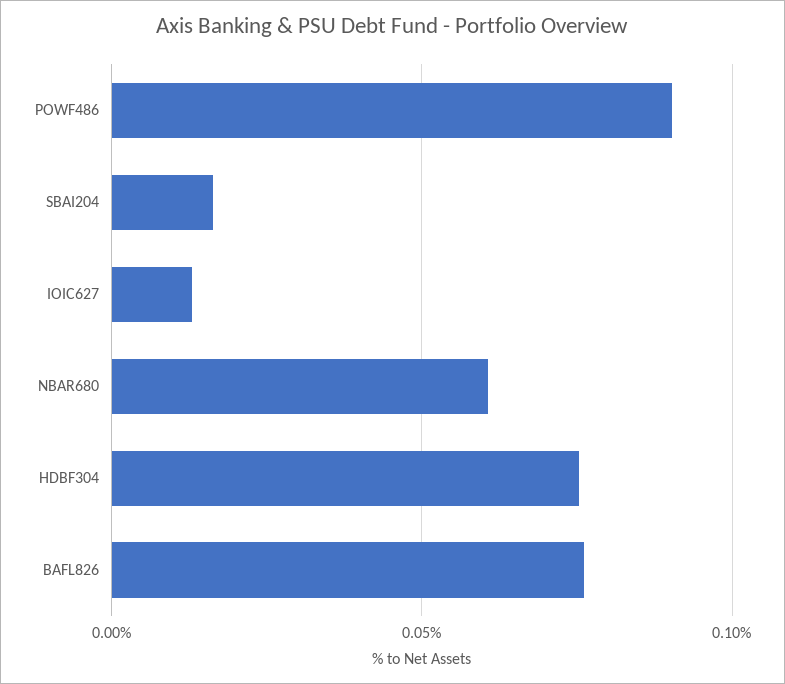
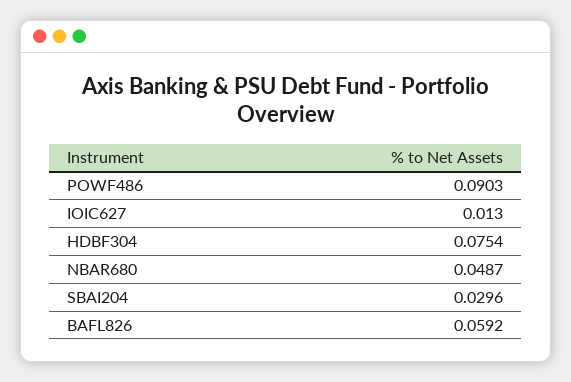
  {
    "POWF486": 0.0903,
-   "SBAI204": 0.015,
+   "SBAI204": 0.0296,
    "IOIC627": 0.013,
-   "NBAR680": 0.06,
+   "NBAR680": 0.0487,
    "HDBF304": 0.0754,
-   "BAFL826": 0.075
+   "BAFL826": 0.0592
  }

